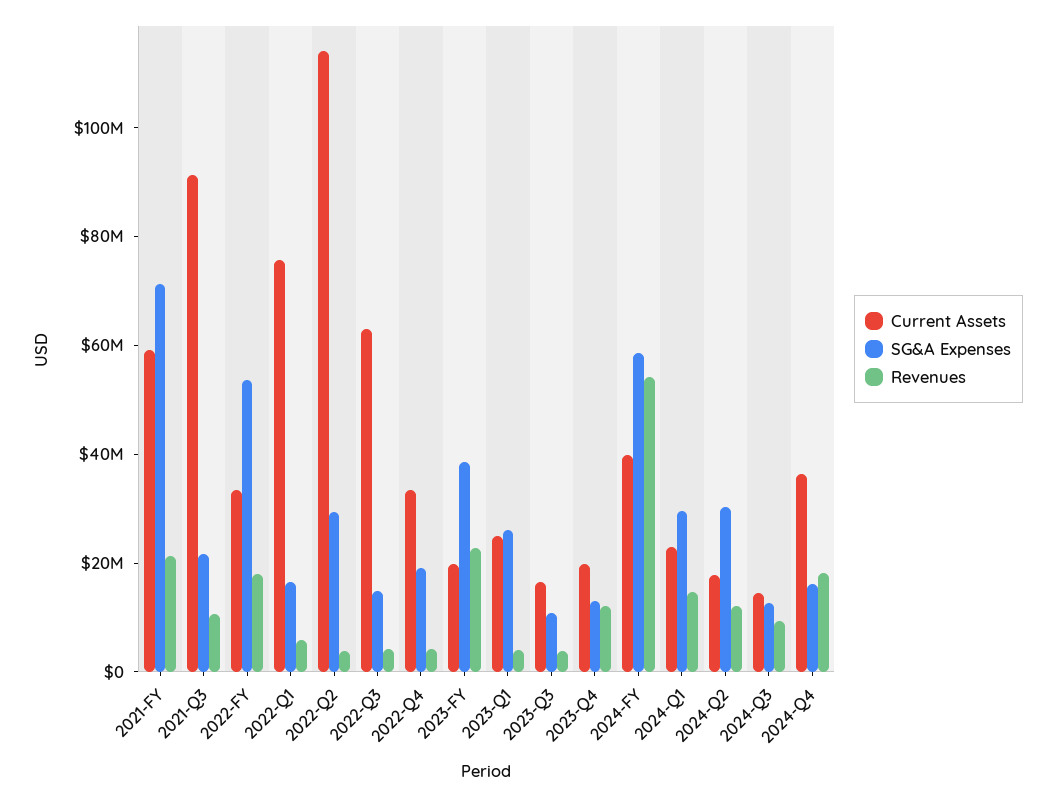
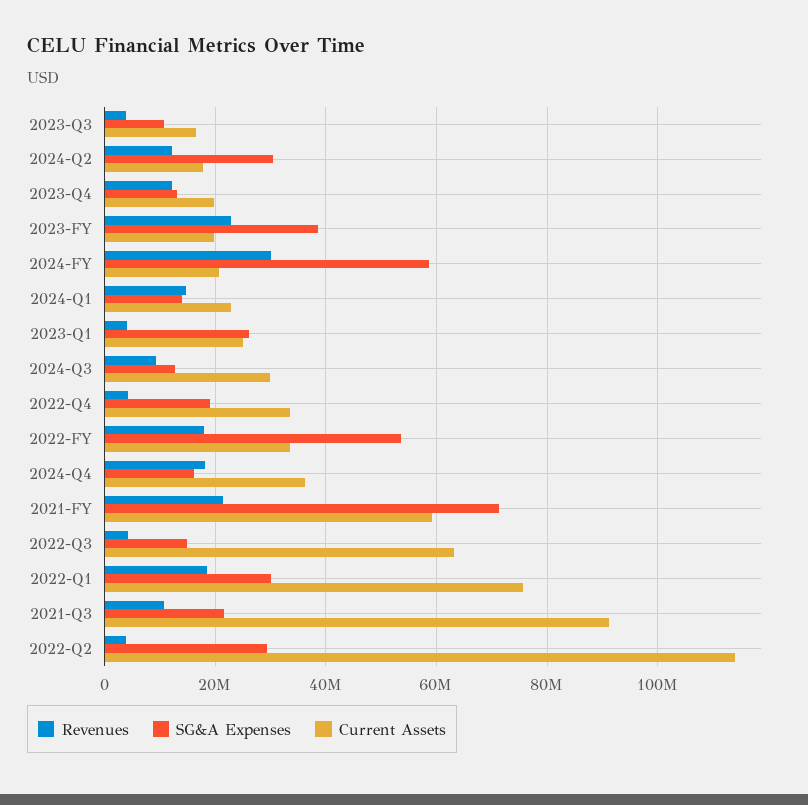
  {
    "Current Assets": {
      "2021-FY": 60000000,
      "2021-Q3": 92000000,
      "2022-FY": 34000000,
      "2022-Q1": 76000000,
      "2022-Q2": 114000000,
      "2022-Q3": 64000000,
      "2022-Q4": 34000000,
      "2023-FY": 20000000,
      "2023-Q1": 26000000,
      "2023-Q3": 16000000,
      "2023-Q4": 20000000,
-     "2024-FY": 40000000,
+     "2024-FY": 20000000,
      "2024-Q1": 22000000,
      "2024-Q2": 18000000,
-     "2024-Q3": 15000000,
+     "2024-Q3": 30000000,
      "2024-Q4": 36000000
    },
    "SG&A Expenses": {
      "2021-FY": 72000000,
      "2021-Q3": 22000000,
      "2022-FY": 54000000,
-     "2022-Q1": 15000000,
+     "2022-Q1": 30000000,
      "2022-Q2": 30000000,
      "2022-Q3": 14000000,
      "2022-Q4": 20000000,
      "2023-FY": 38000000,
      "2023-Q1": 26000000,
      "2023-Q3": 10000000,
      "2023-Q4": 14000000,
      "2024-FY": 58000000,
-     "2024-Q1": 30000000,
+     "2024-Q1": 14000000,
      "2024-Q2": 30000000,
      "2024-Q3": 12000000,
      "2024-Q4": 16000000
    },
    "Revenues": {
      "2021-FY": 22000000,
      "2021-Q3": 10000000,
      "2022-FY": 18000000,
-     "2022-Q1": 5000000,
+     "2022-Q1": 18000000,
      "2022-Q2": 4000000,
      "2022-Q3": 4000000,
      "2022-Q4": 4000000,
      "2023-FY": 22000000,
      "2023-Q1": 4000000,
      "2023-Q3": 4000000,
      "2023-Q4": 12000000,
-     "2024-FY": 55000000,
+     "2024-FY": 30000000,
      "2024-Q1": 14000000,
      "2024-Q2": 12000000,
      "2024-Q3": 10000000,
      "2024-Q4": 18000000
    }
  }

